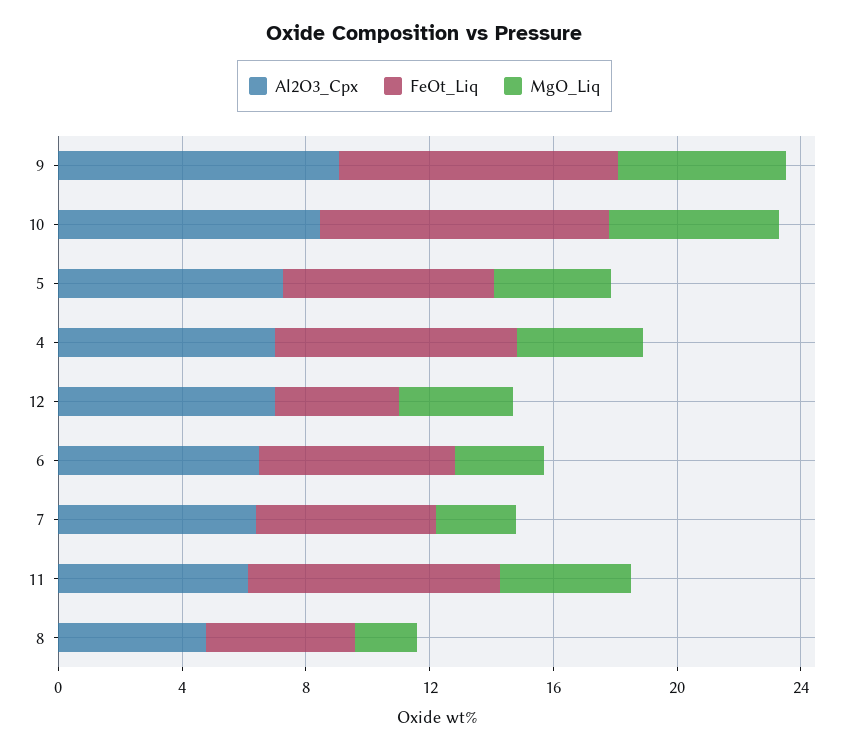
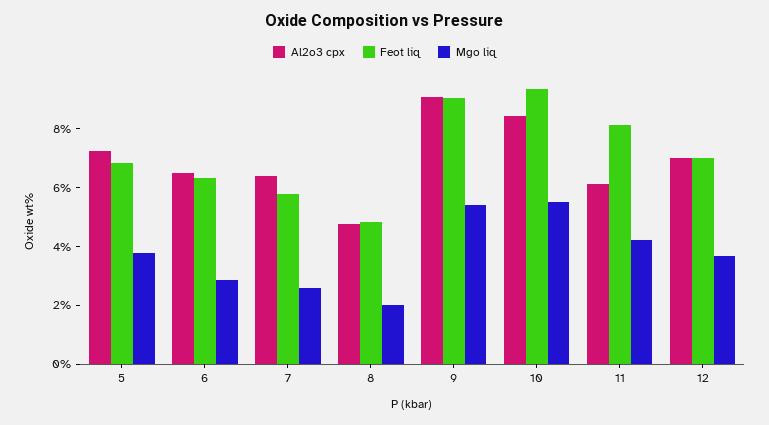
  {
    "Al2O3_Cpx": {
      "9": 9,
      "10": 8.5,
      "5": 7.5,
-     "4": 7,
      "12": 7,
      "6": 6.5,
      "7": 6.5,
      "11": 6,
      "8": 5
    },
    "FeOt_Liq": {
      "9": 9,
      "10": 9.5,
      "5": 7,
-     "4": 8,
-     "12": 4,
+     "12": 7,
      "6": 6.5,
      "7": 6,
      "11": 8,
      "8": 5
    },
    "MgO_Liq": {
      "9": 5.5,
      "10": 5.5,
      "5": 4,
-     "4": 4,
      "12": 3.5,
      "6": 3,
      "7": 2.5,
      "11": 4,
      "8": 2
    }
  }

